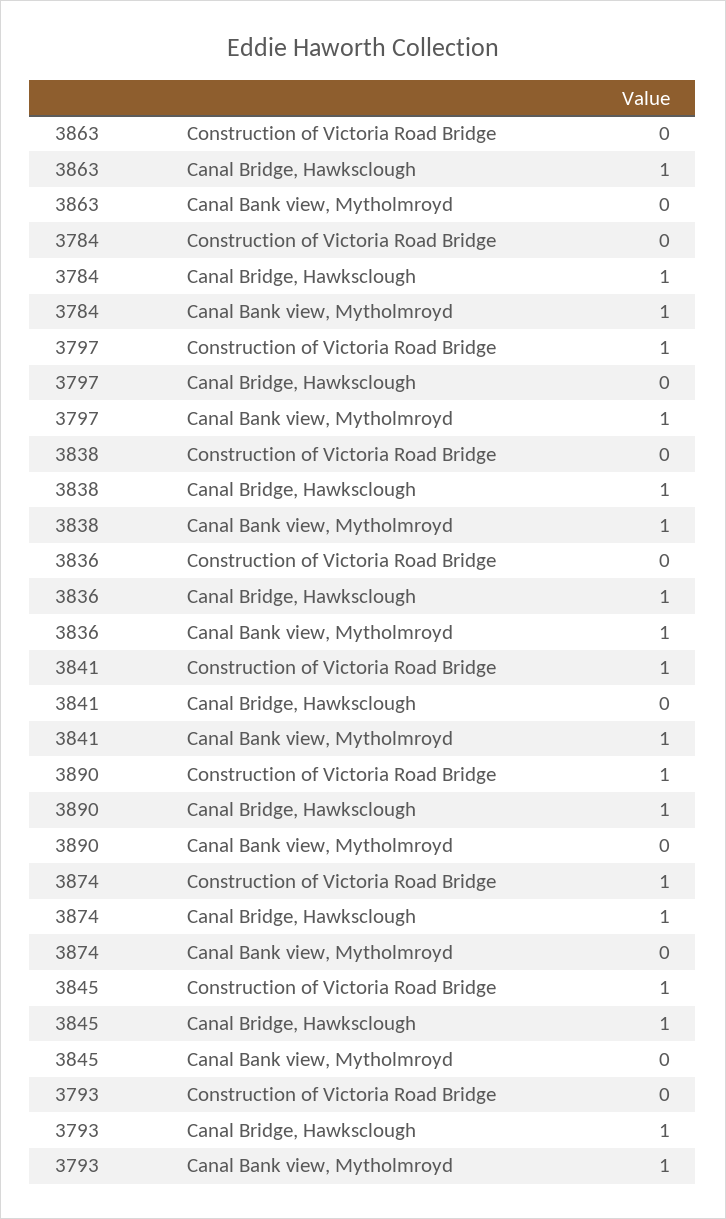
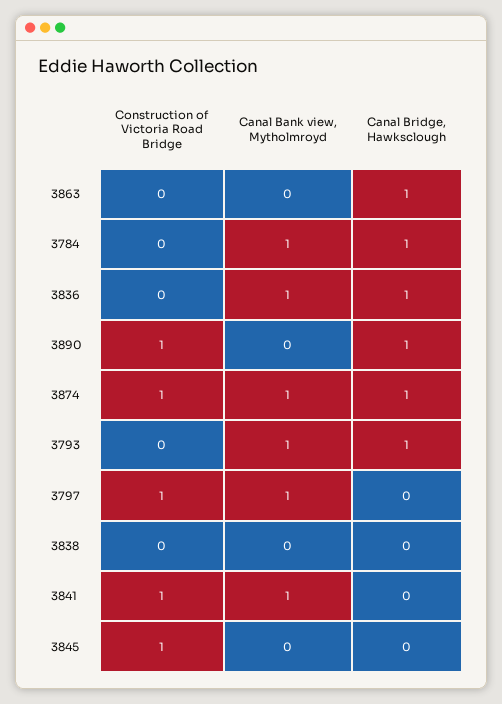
  {
    "3863": {
      "Construction of Victoria Road Bridge": 0,
      "Canal Bridge, Hawksclough": 1,
      "Canal Bank view, Mytholmroyd": 0
    },
    "3784": {
      "Construction of Victoria Road Bridge": 0,
      "Canal Bridge, Hawksclough": 1,
      "Canal Bank view, Mytholmroyd": 1
    },
    "3797": {
      "Construction of Victoria Road Bridge": 1,
      "Canal Bridge, Hawksclough": 0,
      "Canal Bank view, Mytholmroyd": 1
    },
    "3838": {
      "Construction of Victoria Road Bridge": 0,
-     "Canal Bridge, Hawksclough": 1,
+     "Canal Bridge, Hawksclough": 0,
-     "Canal Bank view, Mytholmroyd": 1
+     "Canal Bank view, Mytholmroyd": 0
    },
    "3836": {
      "Construction of Victoria Road Bridge": 0,
      "Canal Bridge, Hawksclough": 1,
      "Canal Bank view, Mytholmroyd": 1
    },
    "3841": {
      "Construction of Victoria Road Bridge": 1,
      "Canal Bridge, Hawksclough": 0,
      "Canal Bank view, Mytholmroyd": 1
    },
    "3890": {
      "Construction of Victoria Road Bridge": 1,
      "Canal Bridge, Hawksclough": 1,
      "Canal Bank view, Mytholmroyd": 0
    },
    "3874": {
      "Construction of Victoria Road Bridge": 1,
      "Canal Bridge, Hawksclough": 1,
-     "Canal Bank view, Mytholmroyd": 0
+     "Canal Bank view, Mytholmroyd": 1
    },
    "3845": {
      "Construction of Victoria Road Bridge": 1,
-     "Canal Bridge, Hawksclough": 1,
+     "Canal Bridge, Hawksclough": 0,
      "Canal Bank view, Mytholmroyd": 0
    },
    "3793": {
      "Construction of Victoria Road Bridge": 0,
      "Canal Bridge, Hawksclough": 1,
      "Canal Bank view, Mytholmroyd": 1
    }
  }

